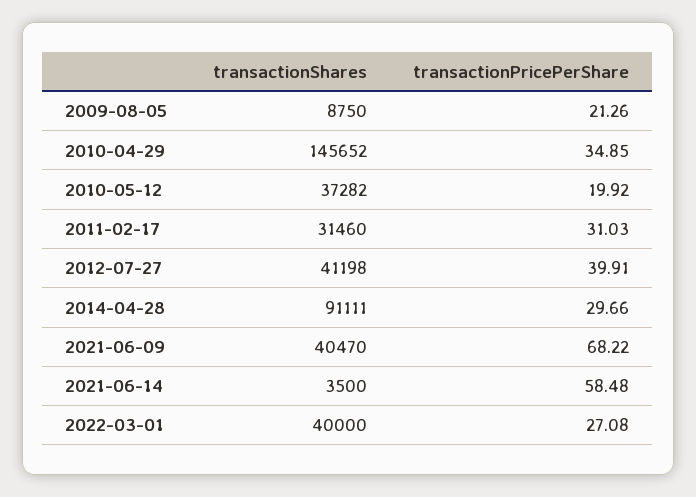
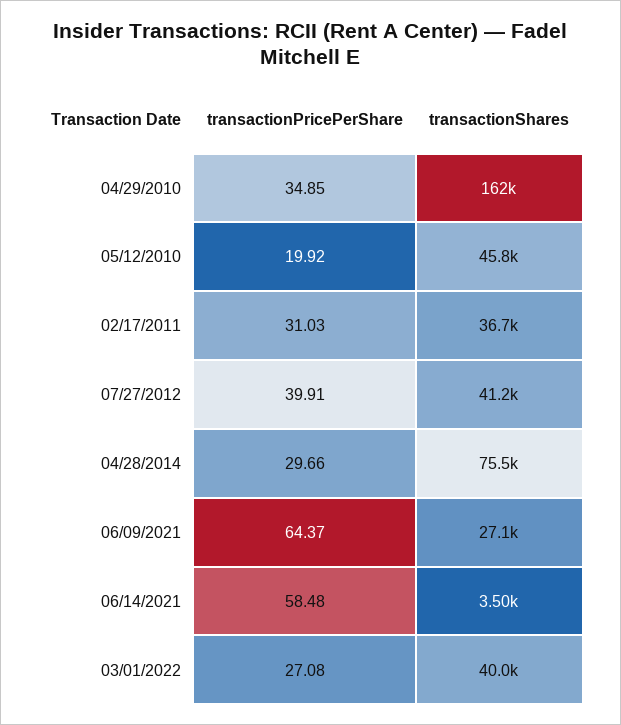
  {
    "transactionShares": {
-     "2009-08-05": 8750,
-     "2010-04-29": 145652,
+     "2010-04-29": 162000,
-     "2010-05-12": 37282,
+     "2010-05-12": 45800,
-     "2011-02-17": 31460,
+     "2011-02-17": 36700,
      "2012-07-27": 41198,
-     "2014-04-28": 91111,
+     "2014-04-28": 75500,
-     "2021-06-09": 40470,
+     "2021-06-09": 27100,
      "2021-06-14": 3500,
      "2022-03-01": 40000
    },
    "transactionPricePerShare": {
-     "2009-08-05": 21.26,
      "2010-04-29": 34.85,
      "2010-05-12": 19.92,
      "2011-02-17": 31.03,
      "2012-07-27": 39.91,
      "2014-04-28": 29.66,
-     "2021-06-09": 68.22,
+     "2021-06-09": 64.37,
      "2021-06-14": 58.48,
      "2022-03-01": 27.08
    }
  }

